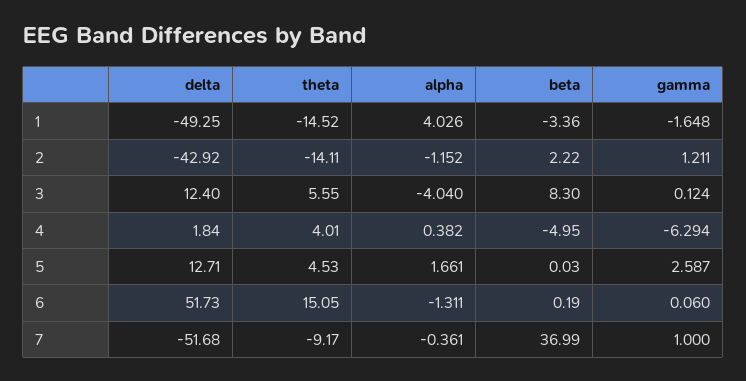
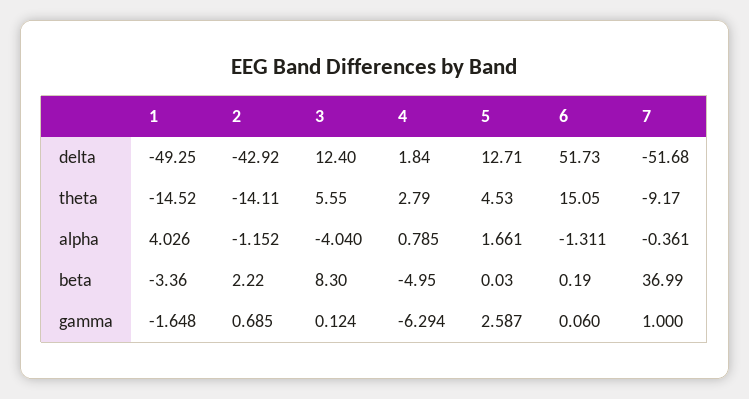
  {
    "delta": {
      "1": -49.25,
      "2": -42.92,
      "3": 12.4,
      "4": 1.84,
      "5": 12.71,
      "6": 51.73,
      "7": -51.68
    },
    "theta": {
      "1": -14.52,
      "2": -14.11,
      "3": 5.55,
-     "4": 4.01,
+     "4": 2.79,
      "5": 4.53,
      "6": 15.05,
      "7": -9.17
    },
    "alpha": {
      "1": 4.026,
      "2": -1.152,
      "3": -4.04,
-     "4": 0.382,
+     "4": 0.785,
      "5": 1.661,
      "6": -1.311,
      "7": -0.361
    },
    "beta": {
      "1": -3.36,
      "2": 2.22,
      "3": 8.3,
      "4": -4.95,
      "5": 0.03,
      "6": 0.19,
      "7": 36.99
    },
    "gamma": {
      "1": -1.648,
-     "2": 1.211,
+     "2": 0.685,
      "3": 0.124,
      "4": -6.294,
      "5": 2.587,
      "6": 0.06,
      "7": 1
    }
  }

